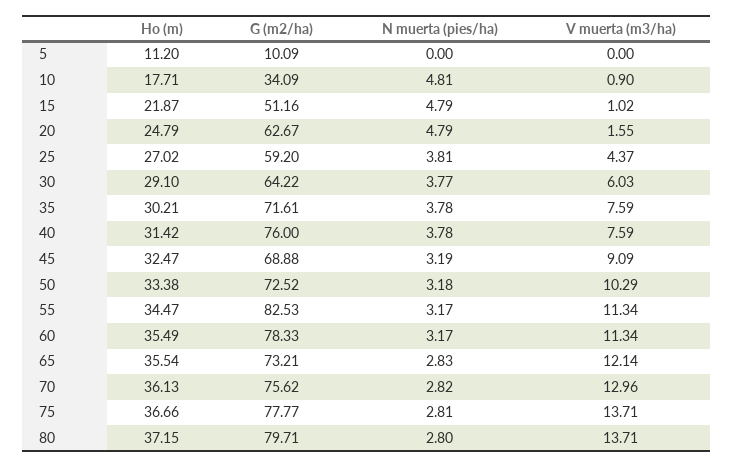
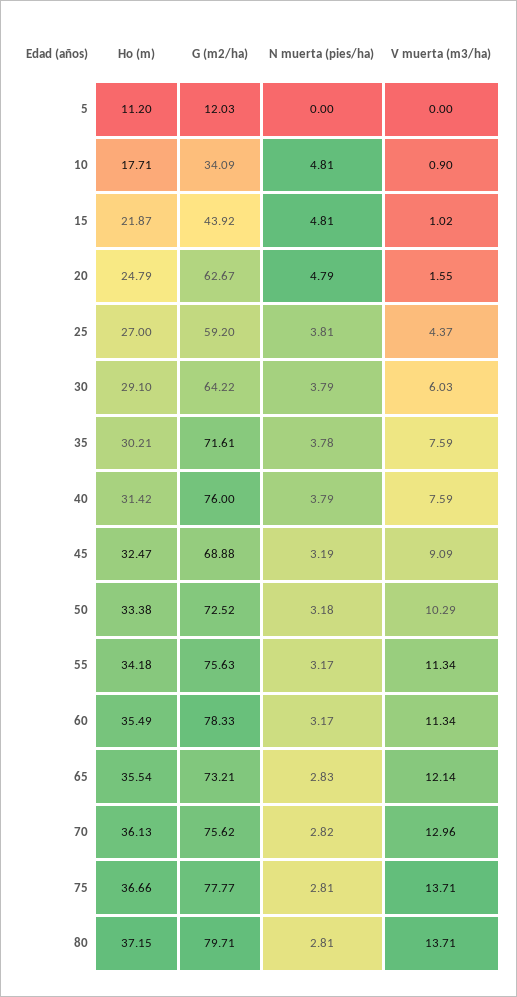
  {
    "Ho (m)": {
      "5": 11.2,
      "10": 17.71,
      "15": 21.87,
      "20": 24.79,
-     "25": 27.02,
+     "25": 27,
      "30": 29.1,
      "35": 30.21,
      "40": 31.42,
      "45": 32.47,
      "50": 33.38,
-     "55": 34.47,
+     "55": 34.18,
      "60": 35.49,
      "65": 35.54,
      "70": 36.13,
      "75": 36.66,
      "80": 37.15
    },
    "G (m2/ha)": {
-     "5": 10.09,
+     "5": 12.03,
      "10": 34.09,
-     "15": 51.16,
+     "15": 43.92,
      "20": 62.67,
      "25": 59.2,
      "30": 64.22,
      "35": 71.61,
      "40": 76,
      "45": 68.88,
      "50": 72.52,
-     "55": 82.53,
+     "55": 75.63,
      "60": 78.33,
      "65": 73.21,
      "70": 75.62,
      "75": 77.77,
      "80": 79.71
    },
    "N muerta (pies/ha)": {
      "5": 0,
      "10": 4.81,
-     "15": 4.79,
+     "15": 4.81,
      "20": 4.79,
      "25": 3.81,
-     "30": 3.77,
+     "30": 3.79,
      "35": 3.78,
-     "40": 3.78,
+     "40": 3.79,
      "45": 3.19,
      "50": 3.18,
      "55": 3.17,
      "60": 3.17,
      "65": 2.83,
      "70": 2.82,
      "75": 2.81,
-     "80": 2.8
+     "80": 2.81
    },
    "V muerta (m3/ha)": {
      "5": 0,
      "10": 0.9,
      "15": 1.02,
      "20": 1.55,
      "25": 4.37,
      "30": 6.03,
      "35": 7.59,
      "40": 7.59,
      "45": 9.09,
      "50": 10.29,
      "55": 11.34,
      "60": 11.34,
      "65": 12.14,
      "70": 12.96,
      "75": 13.71,
      "80": 13.71
    }
  }

